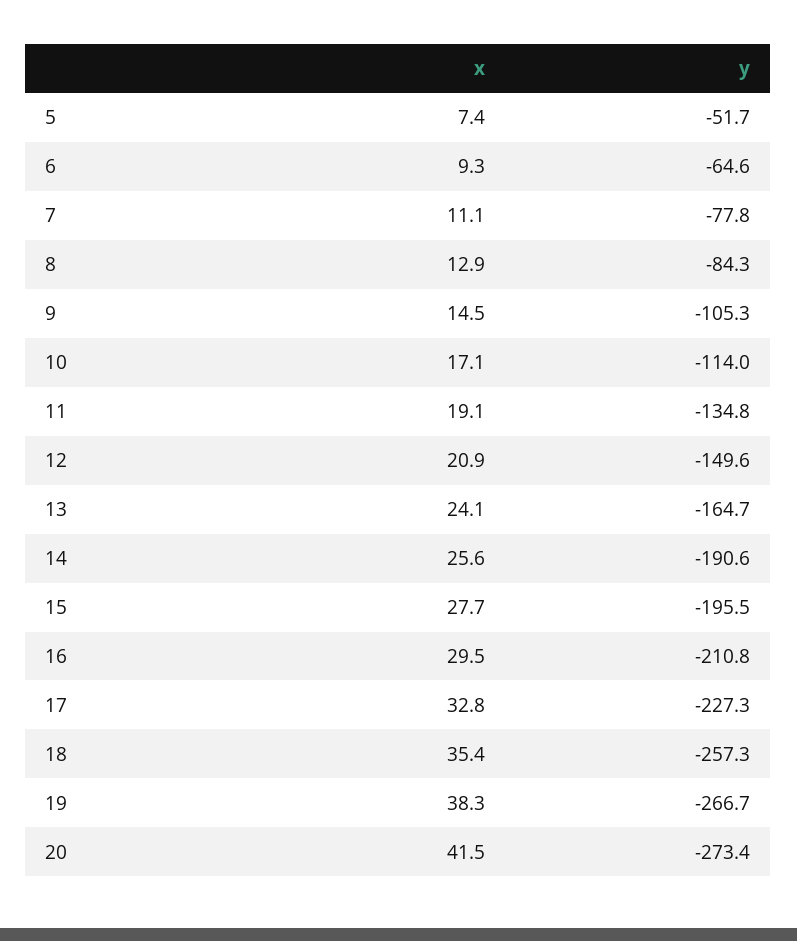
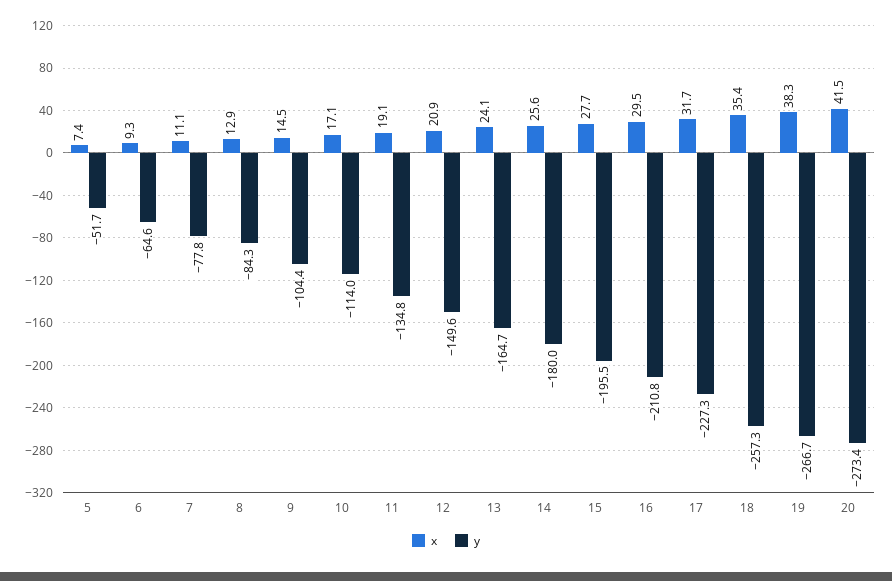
  {
    "x": {
      "5": 7.4,
      "6": 9.3,
      "7": 11.1,
      "8": 12.9,
      "9": 14.5,
      "10": 17.1,
      "11": 19.1,
      "12": 20.9,
      "13": 24.1,
      "14": 25.6,
      "15": 27.7,
      "16": 29.5,
-     "17": 32.8,
+     "17": 31.7,
      "18": 35.4,
      "19": 38.3,
      "20": 41.5
    },
    "y": {
      "5": -51.7,
      "6": -64.6,
      "7": -77.8,
      "8": -84.3,
-     "9": -105.3,
+     "9": -104.4,
      "10": -114,
      "11": -134.8,
      "12": -149.6,
      "13": -164.7,
-     "14": -190.6,
+     "14": -180,
      "15": -195.5,
      "16": -210.8,
      "17": -227.3,
      "18": -257.3,
      "19": -266.7,
      "20": -273.4
    }
  }

